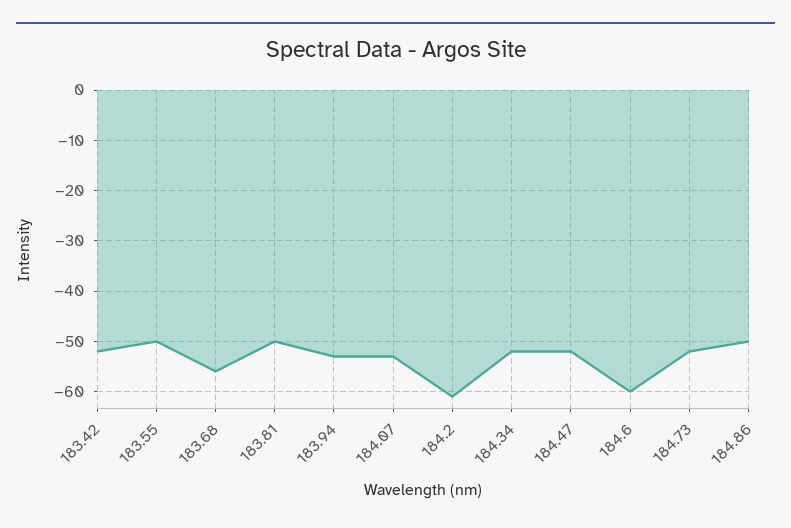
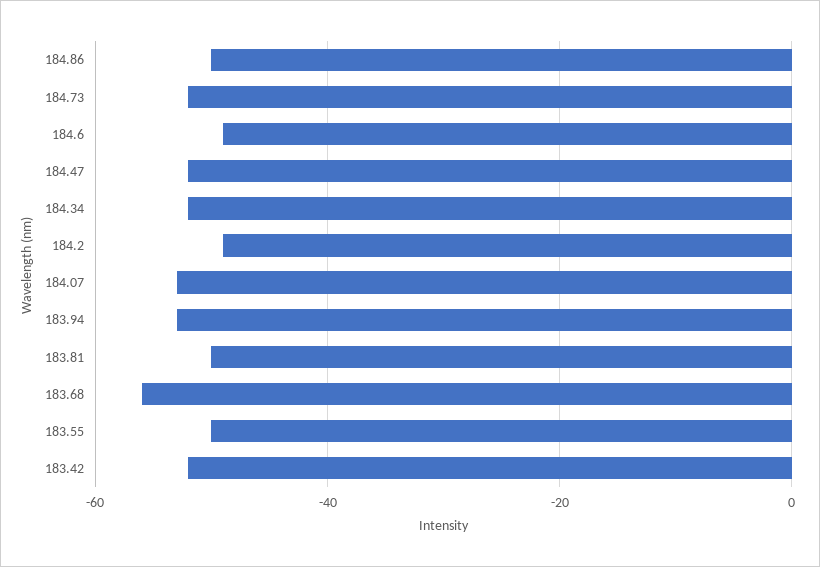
  {
    "183.42": -50,
    "183.55": -50,
    "183.68": -55,
    "183.81": -50,
    "183.94": -55,
    "184.07": -55,
-   "184.2": -60,
+   "184.2": -50,
    "184.34": -50,
    "184.47": -50,
-   "184.6": -60,
+   "184.6": -50,
    "184.73": -50,
    "184.86": -50
  }

